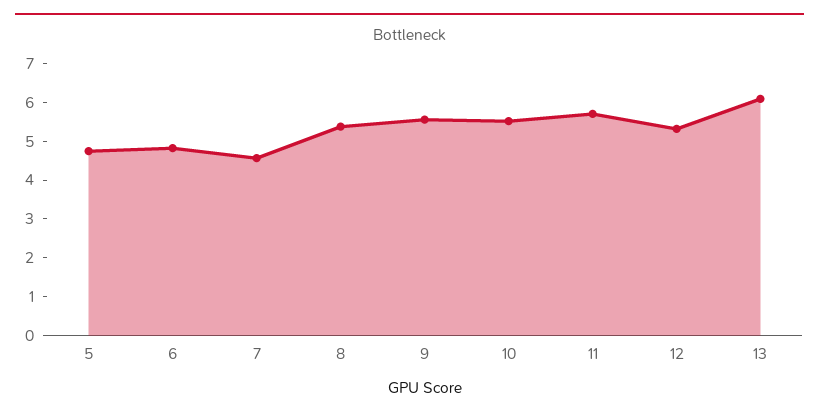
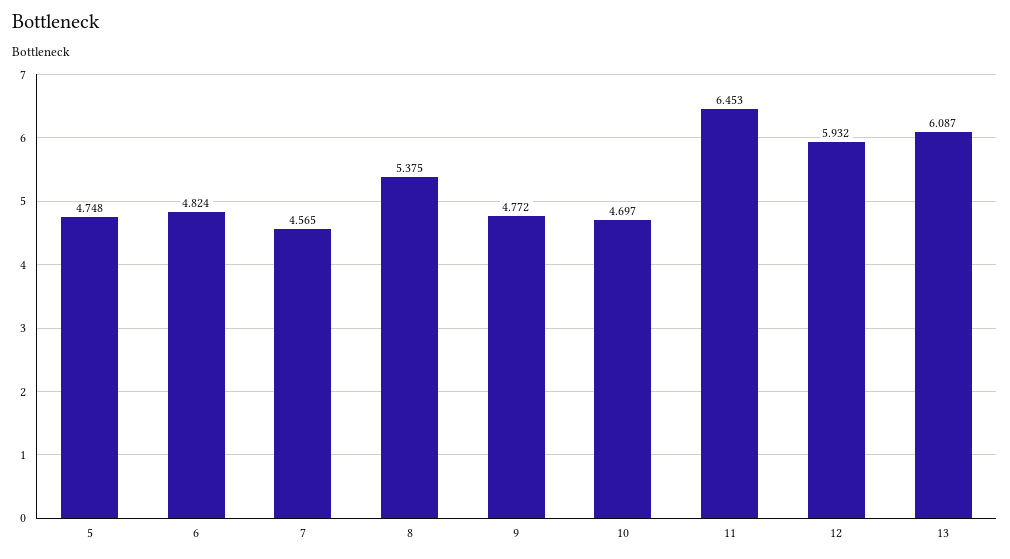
  {
    "5": 4.748,
    "6": 4.824,
    "7": 4.565,
    "8": 5.375,
-   "9": 5.5,
+   "9": 4.772,
-   "10": 5.5,
+   "10": 4.697,
-   "11": 5.75,
+   "11": 6.453,
-   "12": 5.25,
+   "12": 5.932,
    "13": 6.087
  }

